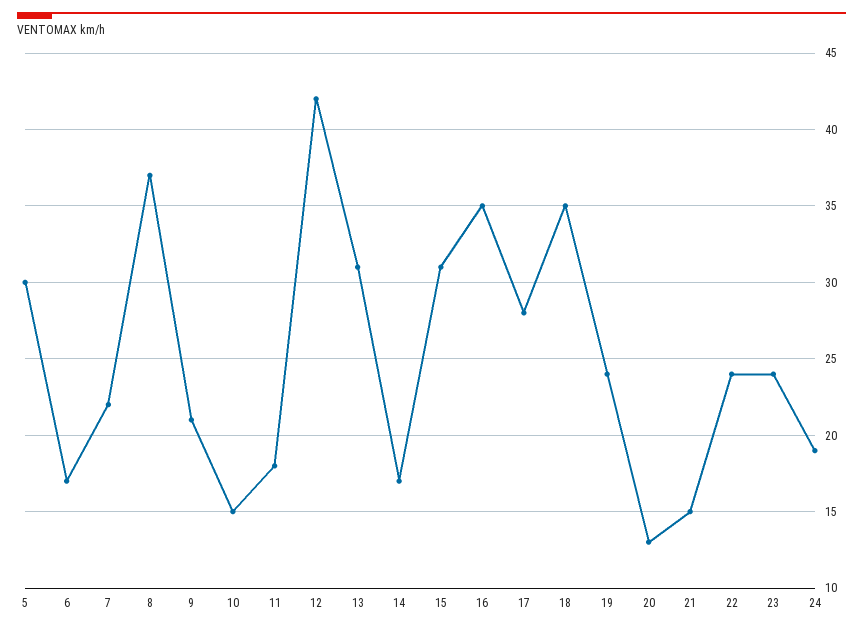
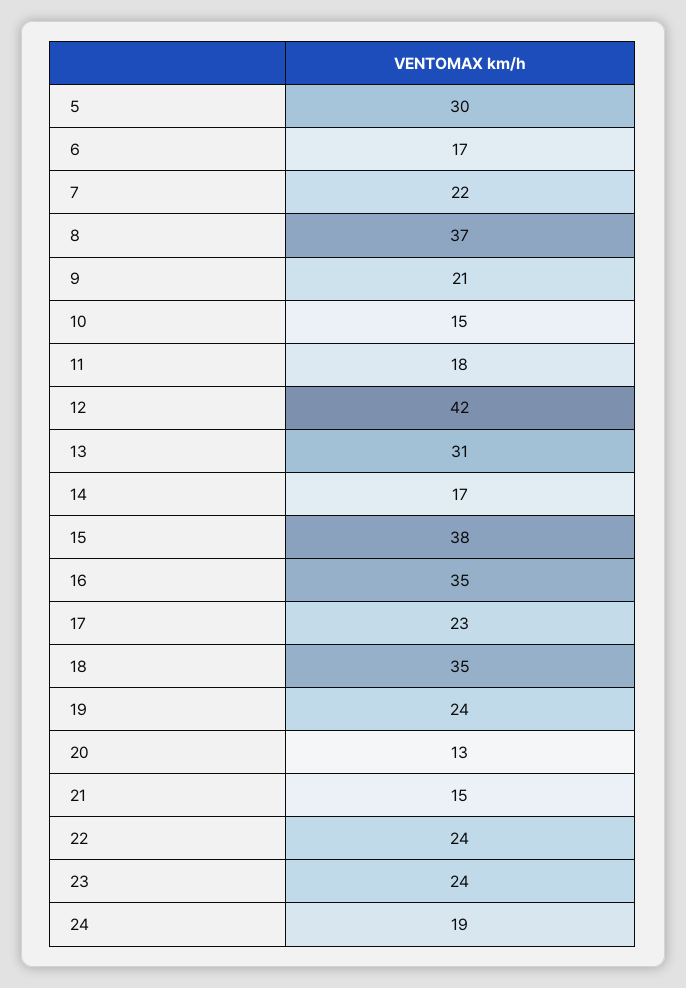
  {
    "5": 30,
    "6": 17,
    "7": 22,
    "8": 37,
    "9": 21,
    "10": 15,
    "11": 18,
    "12": 42,
    "13": 31,
    "14": 17,
-   "15": 31,
+   "15": 38,
    "16": 35,
-   "17": 28,
+   "17": 23,
    "18": 35,
    "19": 24,
    "20": 13,
    "21": 15,
    "22": 24,
    "23": 24,
    "24": 19
  }

